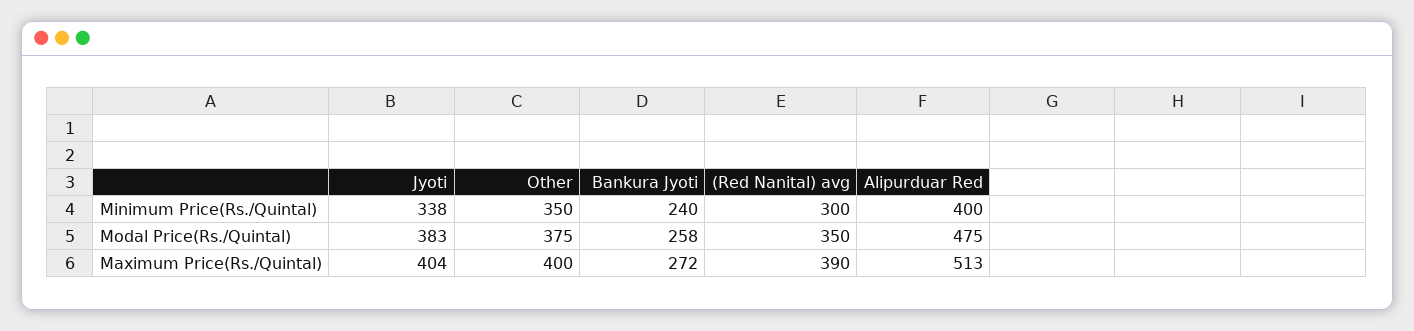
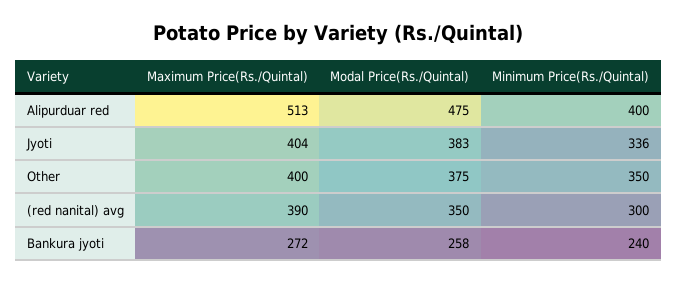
  {
    "Jyoti": {
-     "Minimum Price(Rs./Quintal)": 338,
+     "Minimum Price(Rs./Quintal)": 336,
      "Modal Price(Rs./Quintal)": 383,
      "Maximum Price(Rs./Quintal)": 404
    },
    "Other": {
      "Minimum Price(Rs./Quintal)": 350,
      "Modal Price(Rs./Quintal)": 375,
      "Maximum Price(Rs./Quintal)": 400
    },
    "Bankura Jyoti": {
      "Minimum Price(Rs./Quintal)": 240,
      "Modal Price(Rs./Quintal)": 258,
      "Maximum Price(Rs./Quintal)": 272
    },
    "(Red Nanital) avg": {
      "Minimum Price(Rs./Quintal)": 300,
      "Modal Price(Rs./Quintal)": 350,
      "Maximum Price(Rs./Quintal)": 390
    },
    "Alipurduar Red": {
      "Minimum Price(Rs./Quintal)": 400,
      "Modal Price(Rs./Quintal)": 475,
      "Maximum Price(Rs./Quintal)": 513
    }
  }

